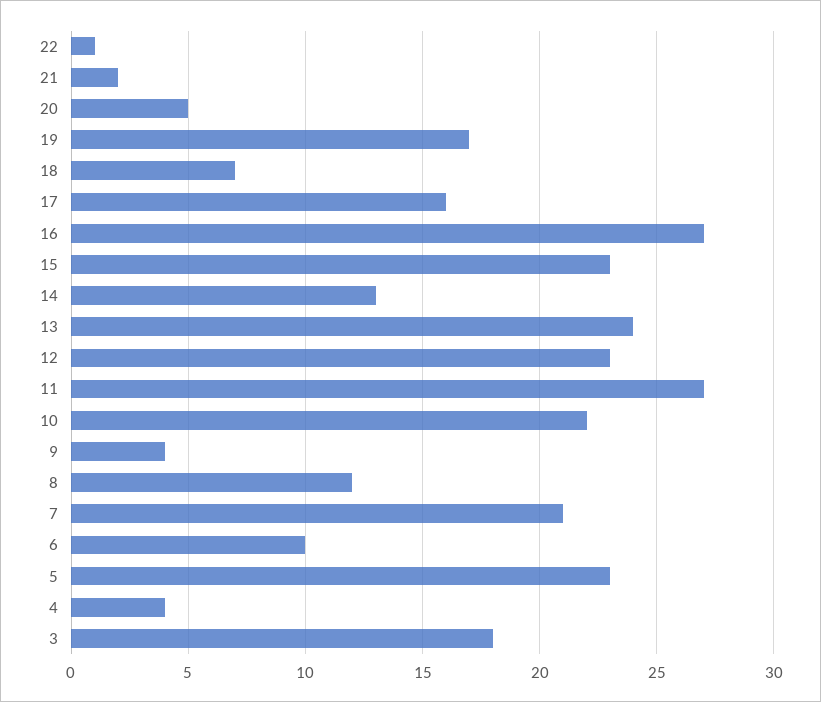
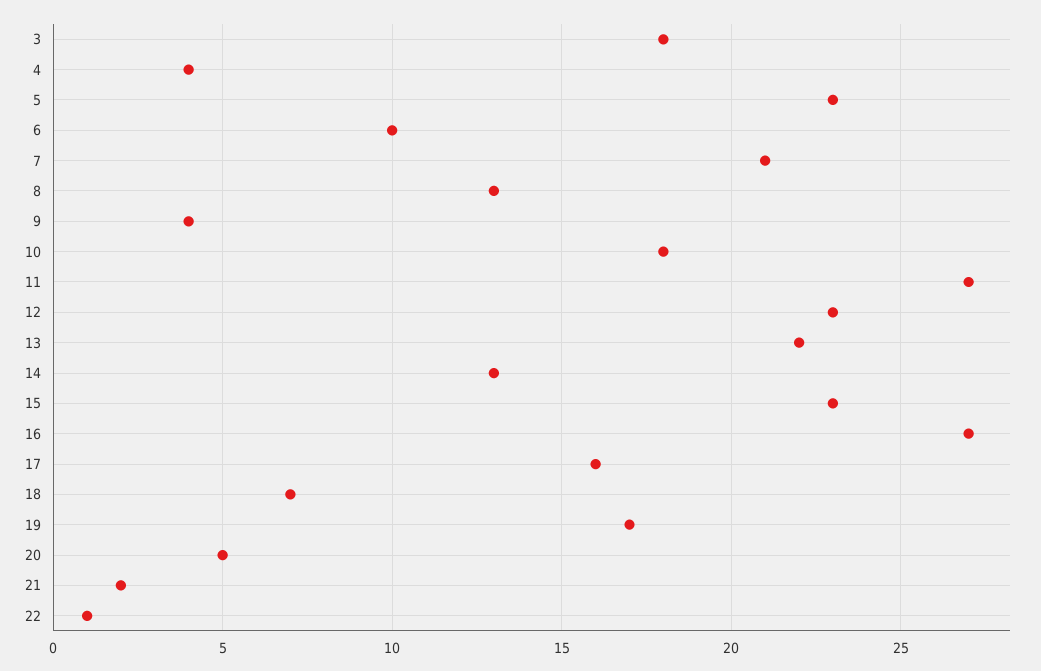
  {
    "22": 1,
    "21": 2,
    "20": 5,
    "19": 17,
    "18": 7,
    "17": 16,
    "16": 27,
    "15": 23,
    "14": 13,
-   "13": 24,
+   "13": 22,
    "12": 23,
    "11": 27,
-   "10": 22,
+   "10": 18,
    "9": 4,
-   "8": 12,
+   "8": 13,
    "7": 21,
    "6": 10,
    "5": 23,
    "4": 4,
    "3": 18
  }

